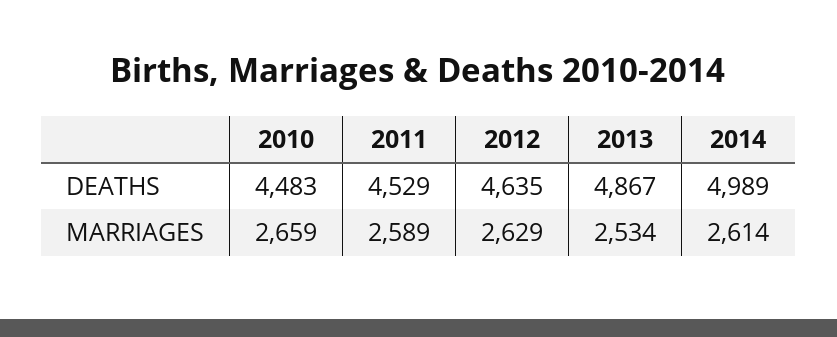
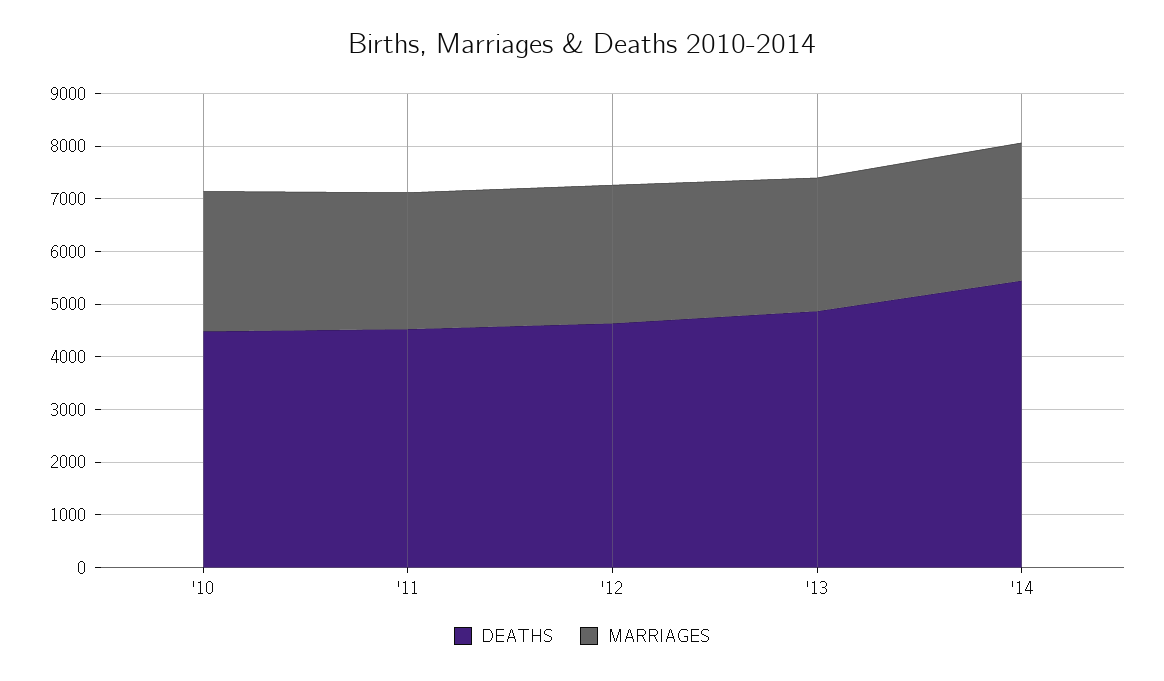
  {
    "DEATHS": {
      "2010": 4483,
      "2011": 4529,
      "2012": 4635,
      "2013": 4867,
-     "2014": 4989
+     "2014": 5400
    },
    "MARRIAGES": {
      "2010": 2659,
      "2011": 2589,
      "2012": 2629,
      "2013": 2534,
      "2014": 2614
    }
  }

